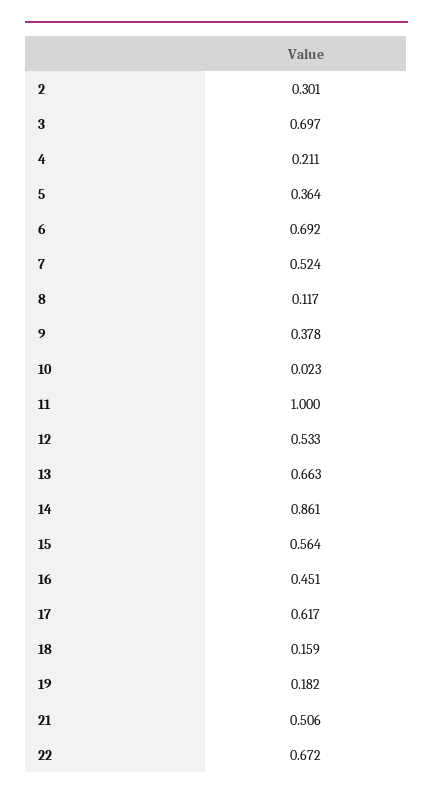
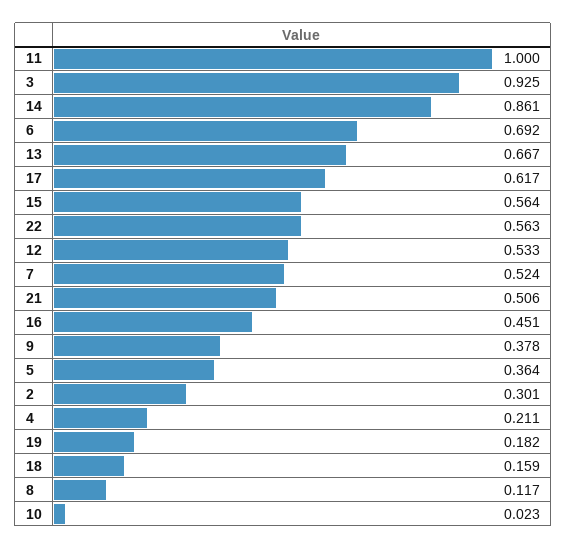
  {
    "2": 0.301,
-   "3": 0.697,
+   "3": 0.925,
    "4": 0.211,
    "5": 0.364,
    "6": 0.692,
    "7": 0.524,
    "8": 0.117,
    "9": 0.378,
    "10": 0.023,
    "11": 1,
    "12": 0.533,
-   "13": 0.663,
+   "13": 0.667,
    "14": 0.861,
    "15": 0.564,
    "16": 0.451,
    "17": 0.617,
    "18": 0.159,
    "19": 0.182,
    "21": 0.506,
-   "22": 0.672
+   "22": 0.563
  }

